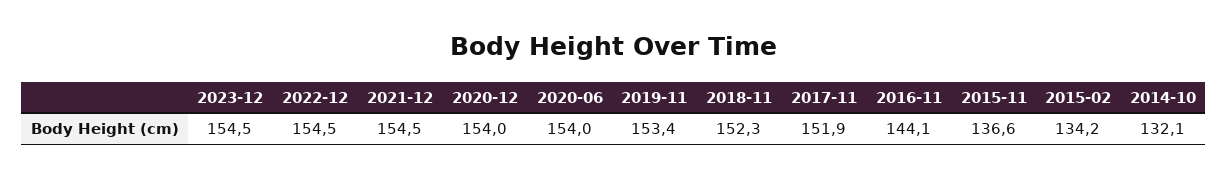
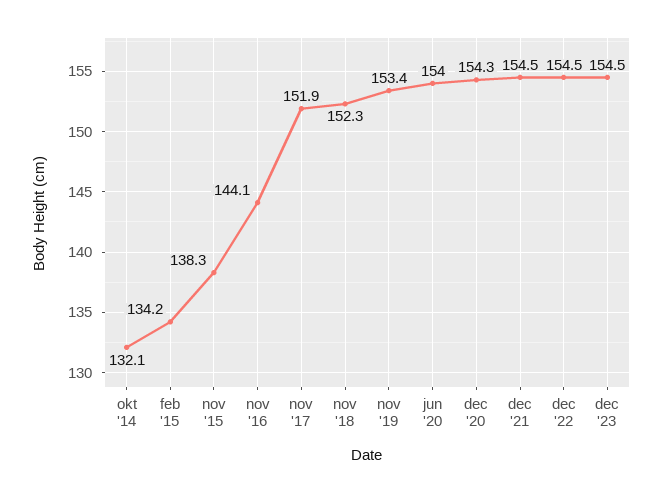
  {
    "2023-12": 154.5,
    "2022-12": 154.5,
    "2021-12": 154.5,
-   "2020-12": 154,
+   "2020-12": 154.3,
    "2020-06": 154,
    "2019-11": 153.4,
    "2018-11": 152.3,
    "2017-11": 151.9,
    "2016-11": 144.1,
-   "2015-11": 136.6,
+   "2015-11": 138.3,
    "2015-02": 134.2,
    "2014-10": 132.1
  }

